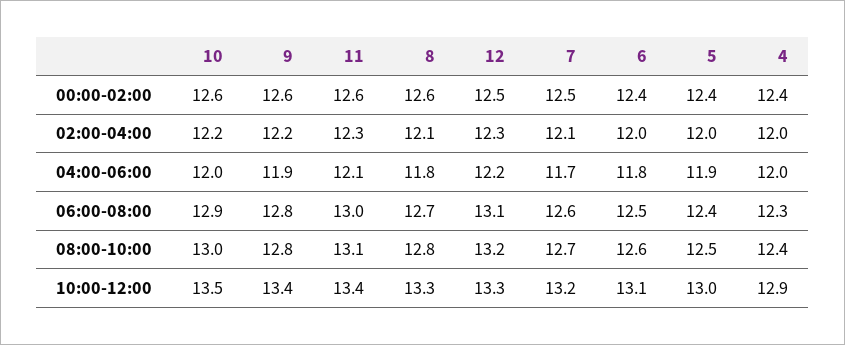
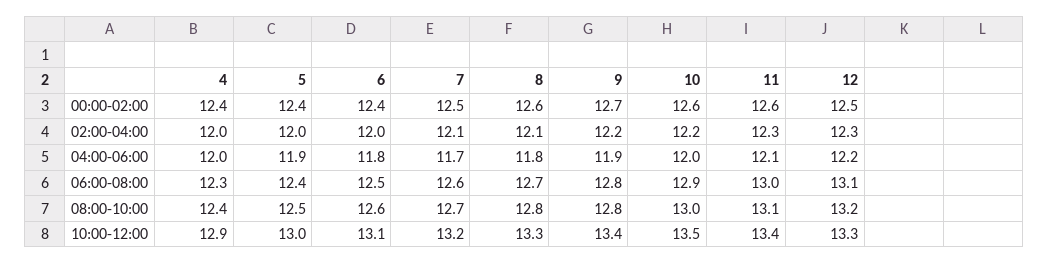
  {
    "10": {
      "00:00-02:00": 12.6,
      "02:00-04:00": 12.2,
      "04:00-06:00": 12,
      "06:00-08:00": 12.9,
      "08:00-10:00": 13,
      "10:00-12:00": 13.5
    },
    "9": {
-     "00:00-02:00": 12.6,
+     "00:00-02:00": 12.7,
      "02:00-04:00": 12.2,
      "04:00-06:00": 11.9,
      "06:00-08:00": 12.8,
      "08:00-10:00": 12.8,
      "10:00-12:00": 13.4
    },
    "11": {
      "00:00-02:00": 12.6,
      "02:00-04:00": 12.3,
      "04:00-06:00": 12.1,
      "06:00-08:00": 13,
      "08:00-10:00": 13.1,
      "10:00-12:00": 13.4
    },
    "8": {
      "00:00-02:00": 12.6,
      "02:00-04:00": 12.1,
      "04:00-06:00": 11.8,
      "06:00-08:00": 12.7,
      "08:00-10:00": 12.8,
      "10:00-12:00": 13.3
    },
    "12": {
      "00:00-02:00": 12.5,
      "02:00-04:00": 12.3,
      "04:00-06:00": 12.2,
      "06:00-08:00": 13.1,
      "08:00-10:00": 13.2,
      "10:00-12:00": 13.3
    },
    "7": {
      "00:00-02:00": 12.5,
      "02:00-04:00": 12.1,
      "04:00-06:00": 11.7,
      "06:00-08:00": 12.6,
      "08:00-10:00": 12.7,
      "10:00-12:00": 13.2
    },
    "6": {
      "00:00-02:00": 12.4,
      "02:00-04:00": 12,
      "04:00-06:00": 11.8,
      "06:00-08:00": 12.5,
      "08:00-10:00": 12.6,
      "10:00-12:00": 13.1
    },
    "5": {
      "00:00-02:00": 12.4,
      "02:00-04:00": 12,
      "04:00-06:00": 11.9,
      "06:00-08:00": 12.4,
      "08:00-10:00": 12.5,
      "10:00-12:00": 13
    },
    "4": {
      "00:00-02:00": 12.4,
      "02:00-04:00": 12,
      "04:00-06:00": 12,
      "06:00-08:00": 12.3,
      "08:00-10:00": 12.4,
      "10:00-12:00": 12.9
    }
  }

